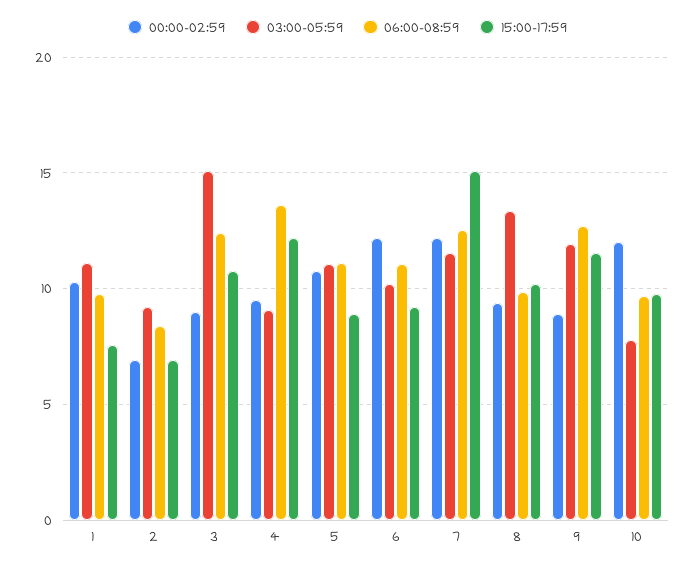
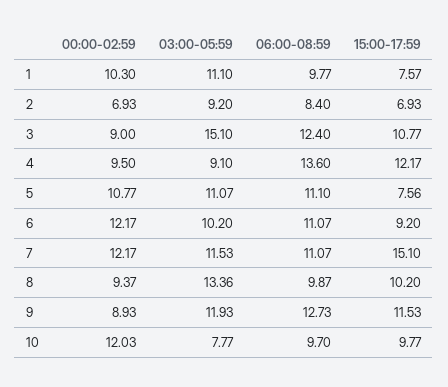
  {
    "00:00-02:59": {
      "1": 10.3,
      "2": 6.93,
      "3": 9,
      "4": 9.5,
      "5": 10.77,
      "6": 12.17,
      "7": 12.17,
      "8": 9.37,
      "9": 8.93,
      "10": 12.03
    },
    "03:00-05:59": {
      "1": 11.1,
      "2": 9.2,
      "3": 15.1,
      "4": 9.1,
      "5": 11.07,
      "6": 10.2,
      "7": 11.53,
      "8": 13.36,
      "9": 11.93,
      "10": 7.77
    },
    "06:00-08:59": {
      "1": 9.77,
      "2": 8.4,
      "3": 12.4,
      "4": 13.6,
      "5": 11.1,
      "6": 11.07,
-     "7": 12.5,
+     "7": 11.07,
      "8": 9.87,
      "9": 12.73,
      "10": 9.7
    },
    "15:00-17:59": {
      "1": 7.57,
      "2": 6.93,
      "3": 10.77,
      "4": 12.17,
-     "5": 9,
+     "5": 7.56,
      "6": 9.2,
      "7": 15.1,
      "8": 10.2,
      "9": 11.53,
      "10": 9.77
    }
  }

